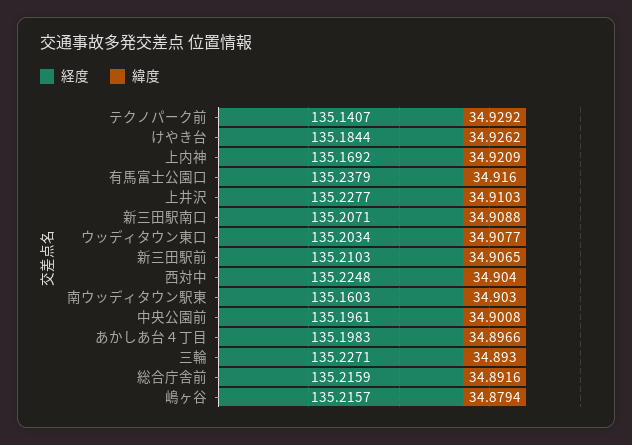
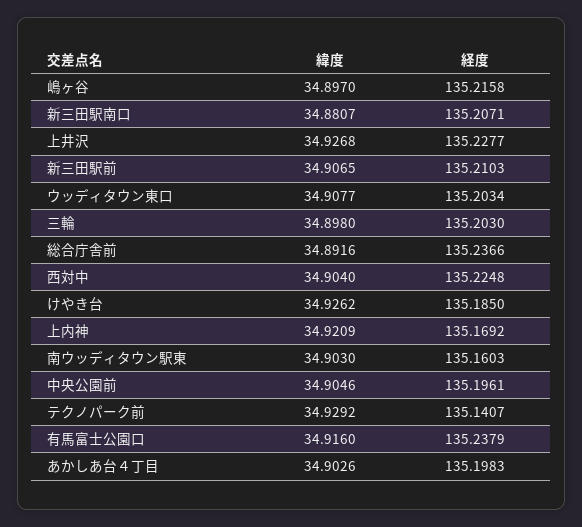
  {
    "経度": {
      "テクノパーク前": 135.1407,
-     "けやき台": 135.1844,
+     "けやき台": 135.185,
      "上内神": 135.1692,
      "有馬富士公園口": 135.2379,
      "上井沢": 135.2277,
      "新三田駅南口": 135.2071,
      "ウッディタウン東口": 135.2034,
      "新三田駅前": 135.2103,
      "西対中": 135.2248,
      "南ウッディタウン駅東": 135.1603,
      "中央公園前": 135.1961,
      "あかしあ台４丁目": 135.1983,
-     "三輪": 135.2271,
+     "三輪": 135.203,
-     "総合庁舎前": 135.2159,
+     "総合庁舎前": 135.2366,
-     "嶋ヶ谷": 135.2157
+     "嶋ヶ谷": 135.2158
    },
    "緯度": {
      "テクノパーク前": 34.9292,
      "けやき台": 34.9262,
      "上内神": 34.9209,
      "有馬富士公園口": 34.916,
-     "上井沢": 34.9103,
+     "上井沢": 34.9268,
-     "新三田駅南口": 34.9088,
+     "新三田駅南口": 34.8807,
      "ウッディタウン東口": 34.9077,
      "新三田駅前": 34.9065,
      "西対中": 34.904,
      "南ウッディタウン駅東": 34.903,
-     "中央公園前": 34.9008,
+     "中央公園前": 34.9046,
-     "あかしあ台４丁目": 34.8966,
+     "あかしあ台４丁目": 34.9026,
-     "三輪": 34.893,
+     "三輪": 34.898,
      "総合庁舎前": 34.8916,
-     "嶋ヶ谷": 34.8794
+     "嶋ヶ谷": 34.897
    }
  }

